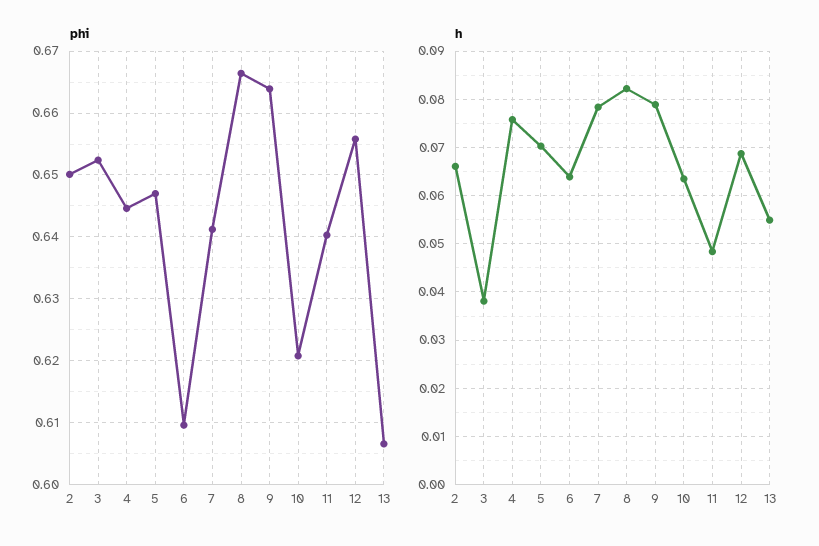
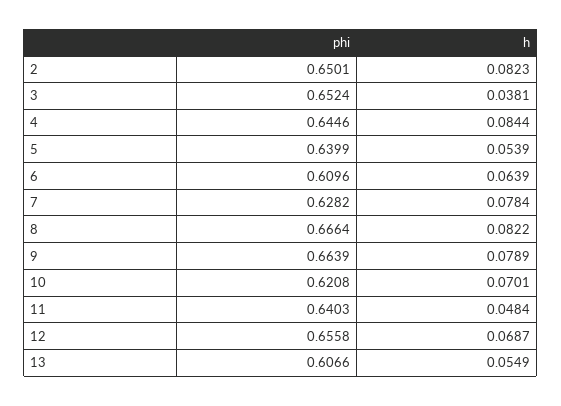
  {
    "phi": {
      "2": 0.6501,
      "3": 0.6524,
      "4": 0.6446,
-     "5": 0.647,
+     "5": 0.6399,
      "6": 0.6096,
-     "7": 0.641,
+     "7": 0.6282,
      "8": 0.6664,
      "9": 0.6639,
      "10": 0.6208,
      "11": 0.6403,
      "12": 0.6558,
      "13": 0.6066
    },
    "h": {
-     "2": 0.066,
+     "2": 0.0823,
      "3": 0.0381,
-     "4": 0.076,
+     "4": 0.0844,
-     "5": 0.07,
+     "5": 0.0539,
      "6": 0.0639,
      "7": 0.0784,
      "8": 0.0822,
      "9": 0.0789,
-     "10": 0.064,
+     "10": 0.0701,
      "11": 0.0484,
      "12": 0.0687,
      "13": 0.0549
    }
  }

